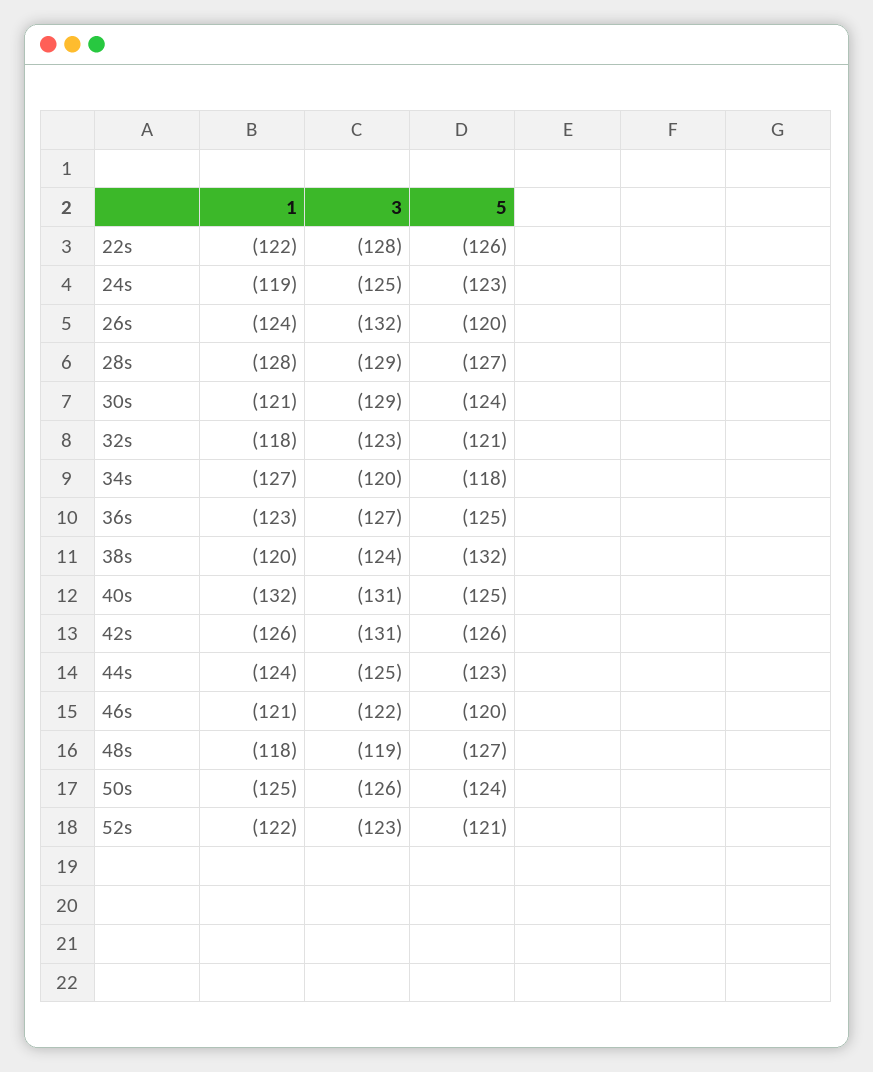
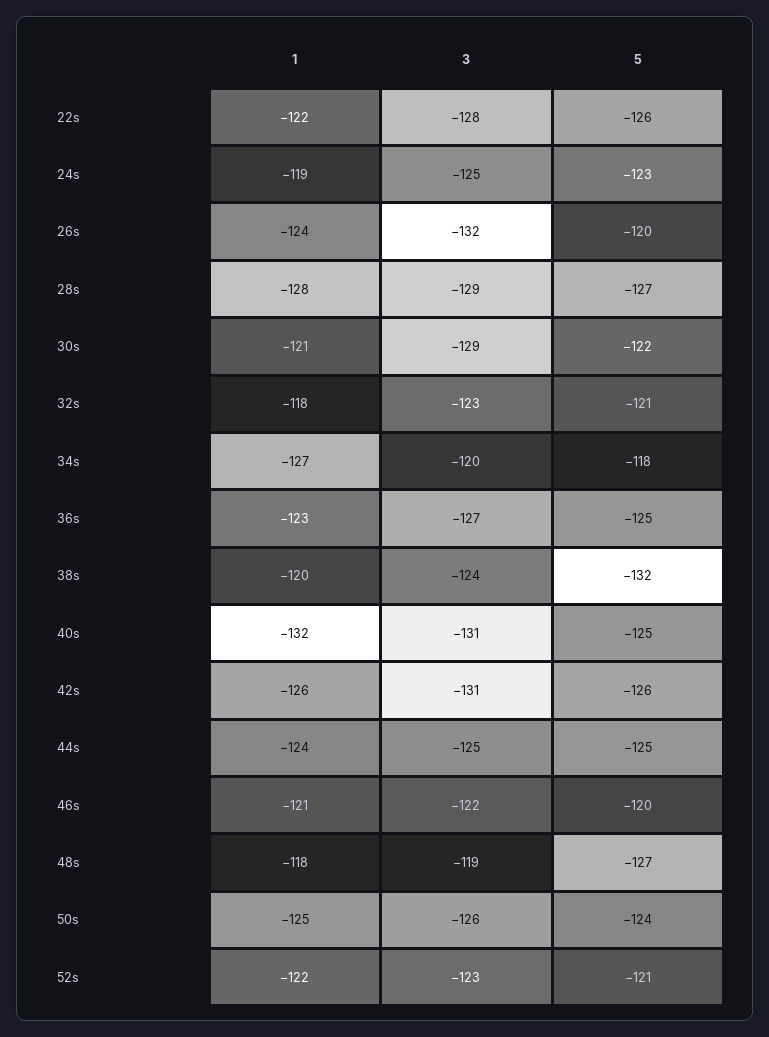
  {
    "1": {
      "22s": -122,
      "24s": -119,
      "26s": -124,
      "28s": -128,
      "30s": -121,
      "32s": -118,
      "34s": -127,
      "36s": -123,
      "38s": -120,
      "40s": -132,
      "42s": -126,
      "44s": -124,
      "46s": -121,
      "48s": -118,
      "50s": -125,
      "52s": -122
    },
    "3": {
      "22s": -128,
      "24s": -125,
      "26s": -132,
      "28s": -129,
      "30s": -129,
      "32s": -123,
      "34s": -120,
      "36s": -127,
      "38s": -124,
      "40s": -131,
      "42s": -131,
      "44s": -125,
      "46s": -122,
      "48s": -119,
      "50s": -126,
      "52s": -123
    },
    "5": {
      "22s": -126,
      "24s": -123,
      "26s": -120,
      "28s": -127,
-     "30s": -124,
+     "30s": -122,
      "32s": -121,
      "34s": -118,
      "36s": -125,
      "38s": -132,
      "40s": -125,
      "42s": -126,
-     "44s": -123,
+     "44s": -125,
      "46s": -120,
      "48s": -127,
      "50s": -124,
      "52s": -121
    }
  }

